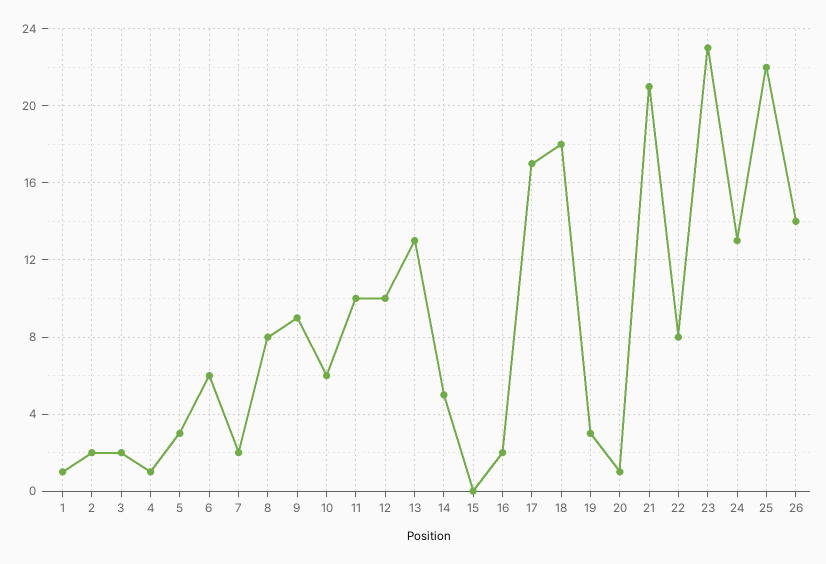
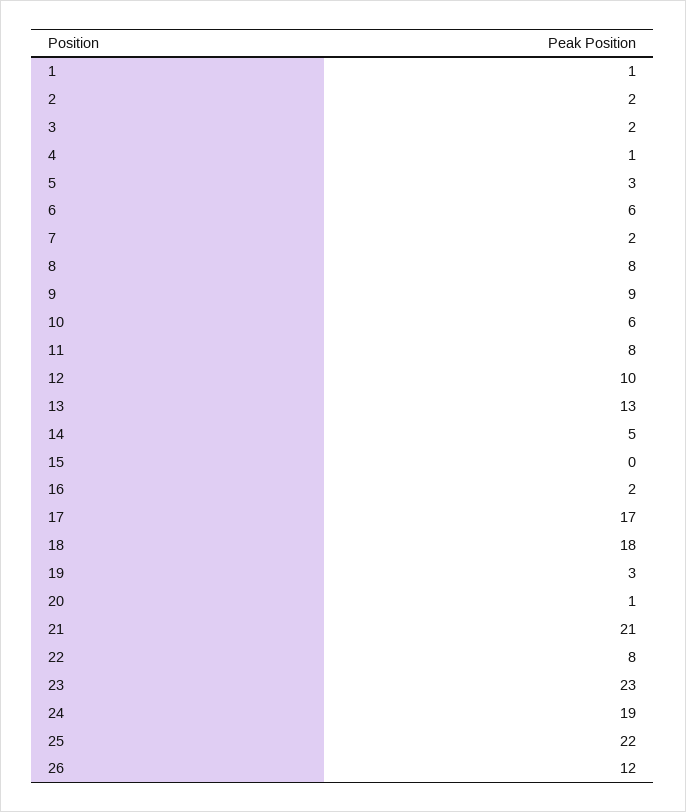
  {
    "1": 1,
    "2": 2,
    "3": 2,
    "4": 1,
    "5": 3,
    "6": 6,
    "7": 2,
    "8": 8,
    "9": 9,
    "10": 6,
-   "11": 10,
+   "11": 8,
    "12": 10,
    "13": 13,
    "14": 5,
    "15": 0,
    "16": 2,
    "17": 17,
    "18": 18,
    "19": 3,
    "20": 1,
    "21": 21,
    "22": 8,
    "23": 23,
-   "24": 13,
+   "24": 19,
    "25": 22,
-   "26": 14
+   "26": 12
  }

